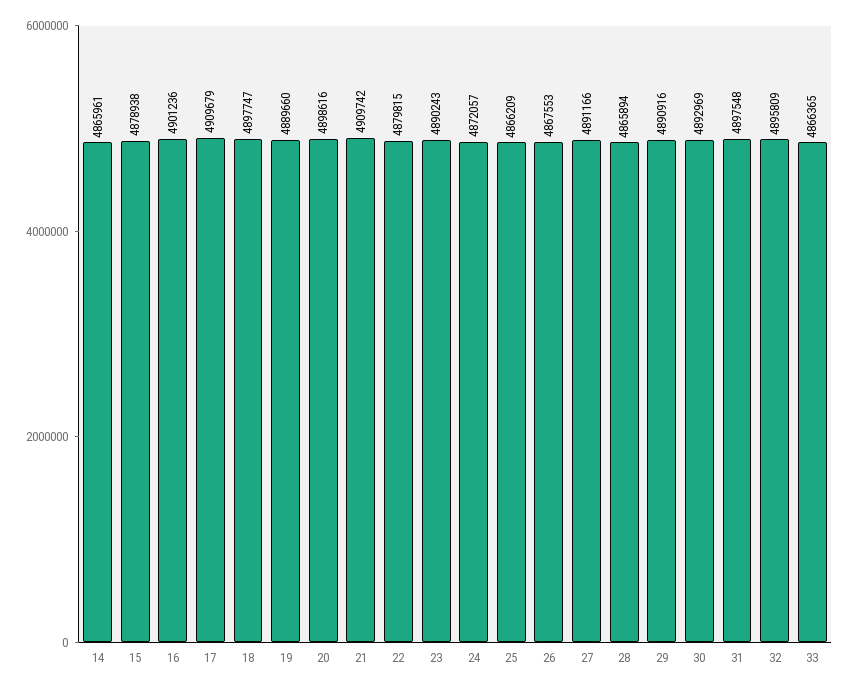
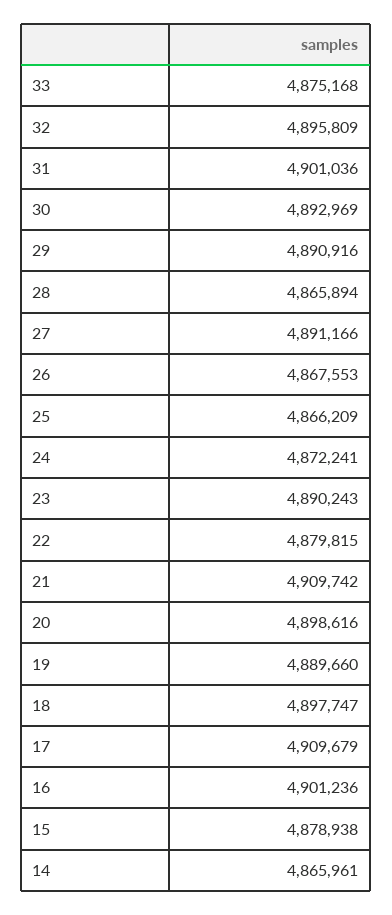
  {
    "14": 4865961,
    "15": 4878938,
    "16": 4901236,
    "17": 4909679,
    "18": 4897747,
    "19": 4889660,
    "20": 4898616,
    "21": 4909742,
    "22": 4879815,
    "23": 4890243,
-   "24": 4872057,
+   "24": 4872241,
    "25": 4866209,
    "26": 4867553,
    "27": 4891166,
    "28": 4865894,
    "29": 4890916,
    "30": 4892969,
-   "31": 4897548,
+   "31": 4901036,
    "32": 4895809,
-   "33": 4866365
+   "33": 4875168
  }

